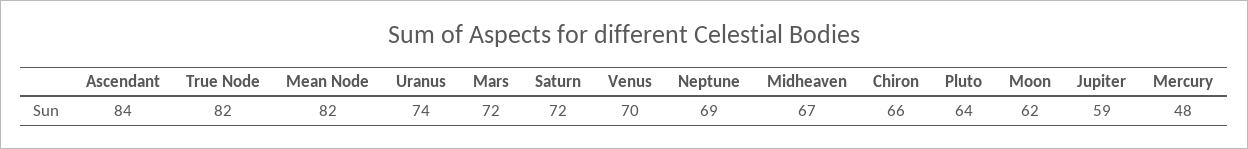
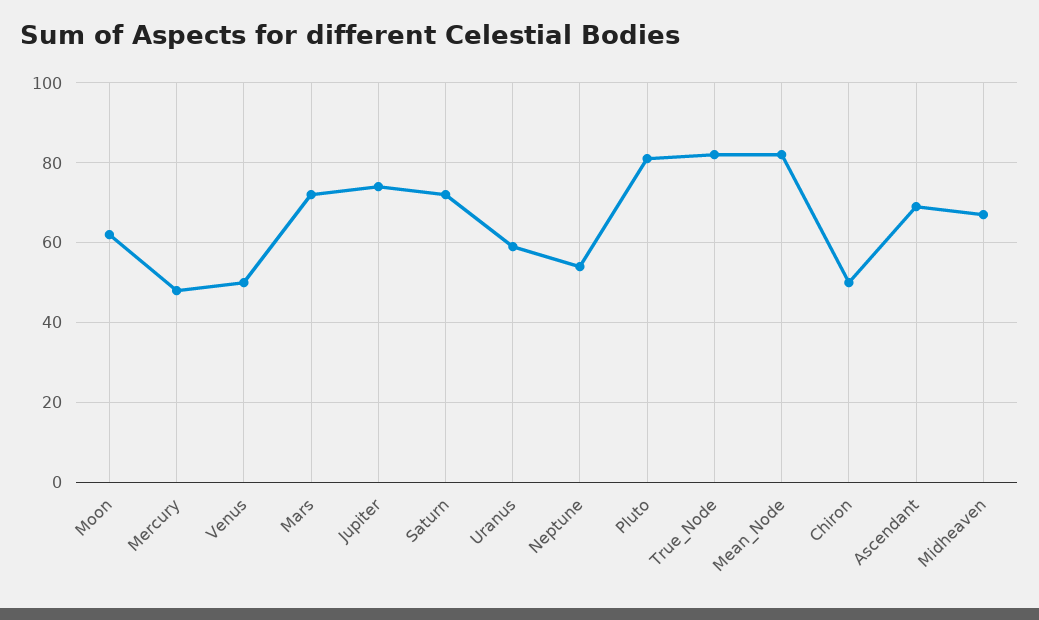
  {
-   "Ascendant": 84,
+   "Ascendant": 70,
    "True Node": 82,
    "Mean Node": 82,
-   "Uranus": 74,
+   "Uranus": 60,
    "Mars": 72,
    "Saturn": 72,
-   "Venus": 70,
+   "Venus": 50,
-   "Neptune": 69,
+   "Neptune": 55,
    "Midheaven": 67,
-   "Chiron": 66,
+   "Chiron": 50,
-   "Pluto": 64,
+   "Pluto": 80,
    "Moon": 62,
-   "Jupiter": 59,
+   "Jupiter": 75,
    "Mercury": 48
  }

